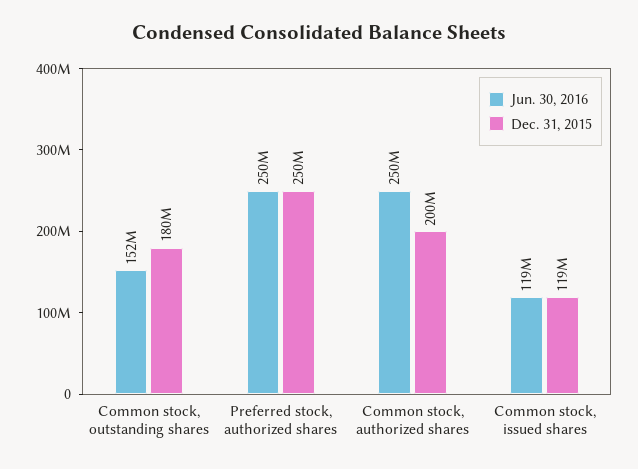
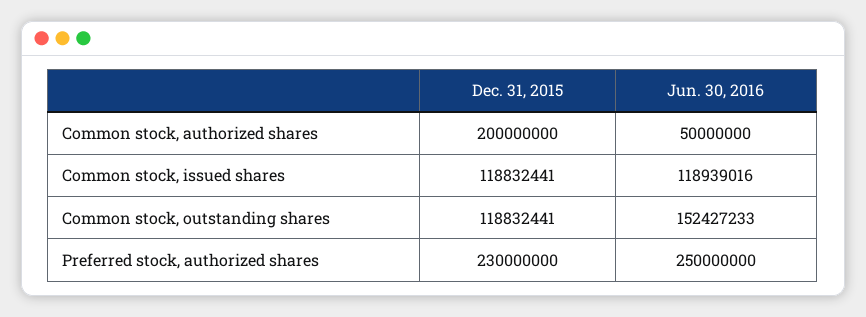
  {
    "Jun. 30, 2016": {
      "Common stock, outstanding shares": 152427233,
      "Preferred stock, authorized shares": 250000000,
-     "Common stock, authorized shares": 250000000,
+     "Common stock, authorized shares": 50000000,
      "Common stock, issued shares": 118939016
    },
    "Dec. 31, 2015": {
-     "Common stock, outstanding shares": 180000000,
+     "Common stock, outstanding shares": 118832441,
-     "Preferred stock, authorized shares": 250000000,
+     "Preferred stock, authorized shares": 230000000,
      "Common stock, authorized shares": 200000000,
      "Common stock, issued shares": 118832441
    }
  }

